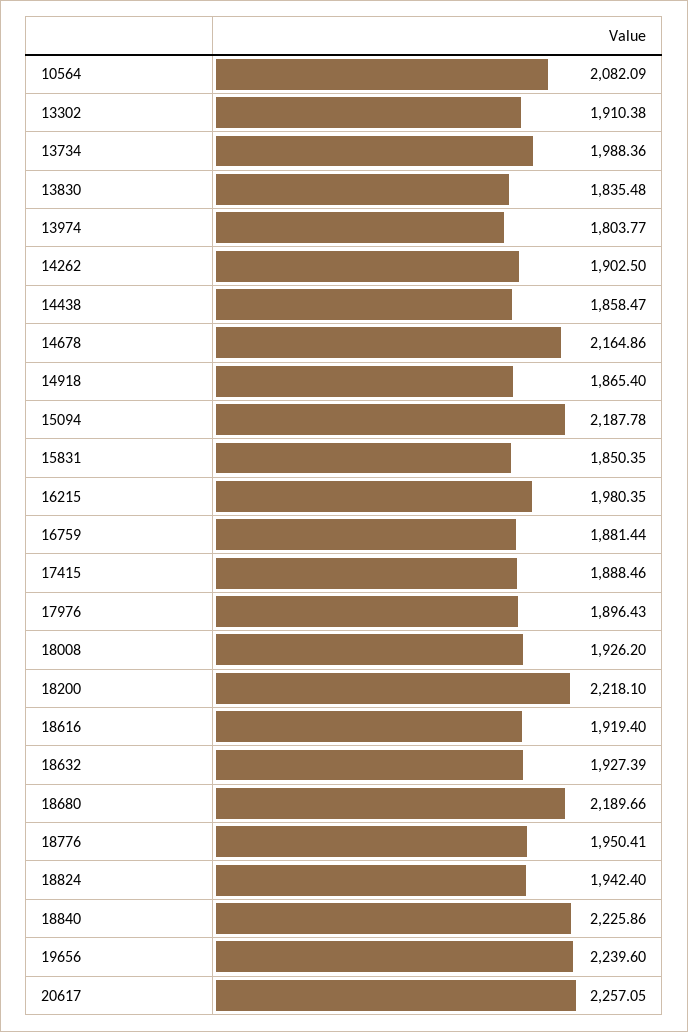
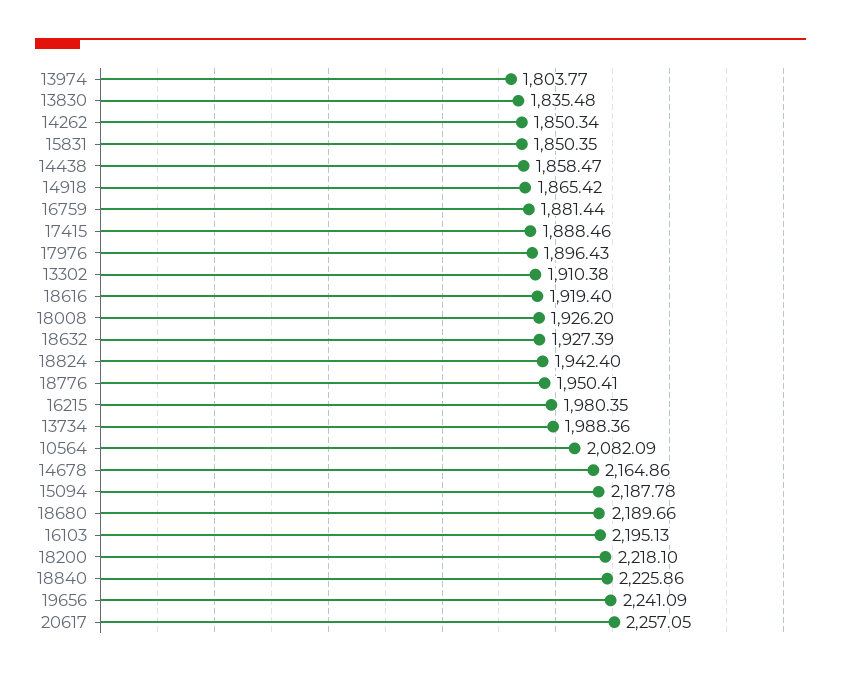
  {
    "10564": 2082.09,
    "13302": 1910.38,
    "13734": 1988.36,
    "13830": 1835.48,
    "13974": 1803.77,
-   "14262": 1902.5,
+   "14262": 1850.34,
    "14438": 1858.47,
    "14678": 2164.86,
-   "14918": 1865.4,
+   "14918": 1865.42,
    "15094": 2187.78,
    "15831": 1850.35,
    "16215": 1980.35,
    "16759": 1881.44,
    "17415": 1888.46,
    "17976": 1896.43,
    "18008": 1926.2,
    "18200": 2218.1,
    "18616": 1919.4,
    "18632": 1927.39,
    "18680": 2189.66,
    "18776": 1950.41,
    "18824": 1942.4,
    "18840": 2225.86,
-   "19656": 2239.6,
+   "19656": 2241.09,
-   "20617": 2257.05
+   "20617": 2257.05,
+   "16103": 2195.13
  }

